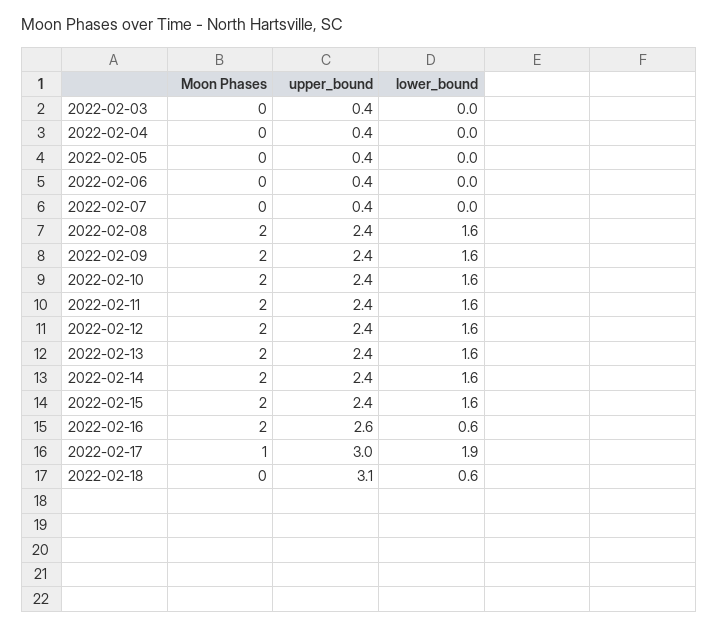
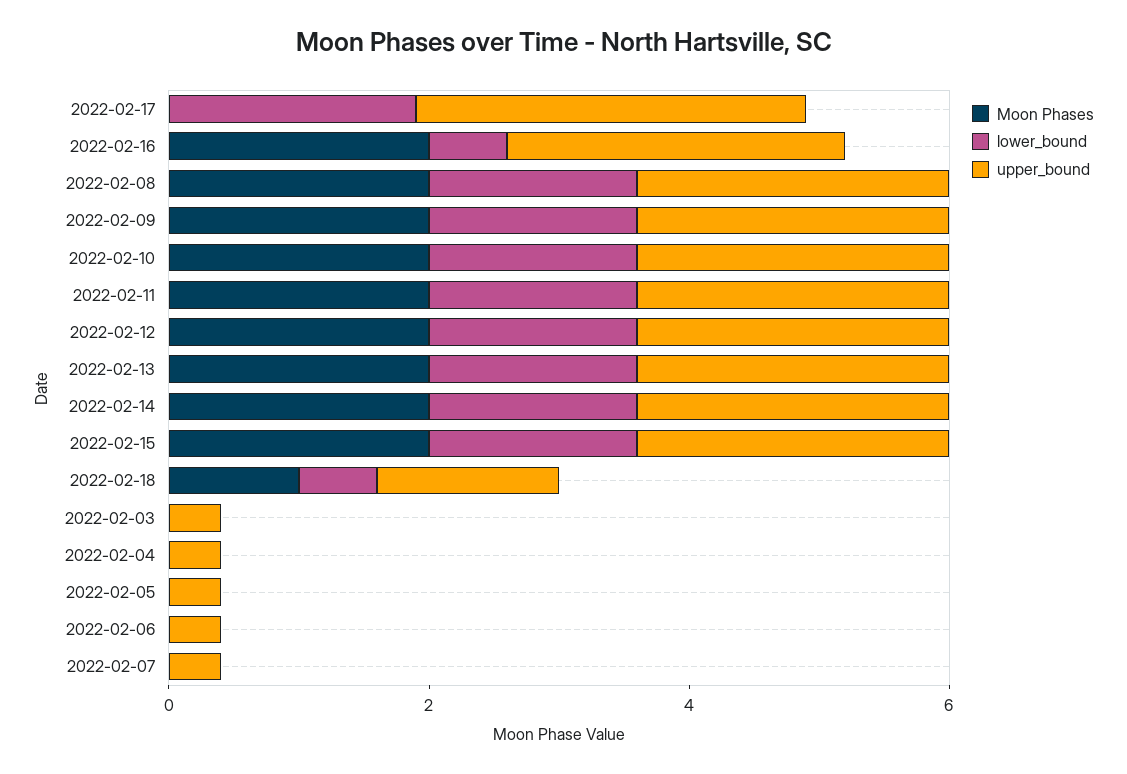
  {
    "Moon Phases": {
      "2022-02-03": 0,
      "2022-02-04": 0,
      "2022-02-05": 0,
      "2022-02-06": 0,
      "2022-02-07": 0,
      "2022-02-08": 2,
      "2022-02-09": 2,
      "2022-02-10": 2,
      "2022-02-11": 2,
      "2022-02-12": 2,
      "2022-02-13": 2,
      "2022-02-14": 2,
      "2022-02-15": 2,
      "2022-02-16": 2,
-     "2022-02-17": 1,
+     "2022-02-17": 0,
-     "2022-02-18": 0
+     "2022-02-18": 1
    },
    "upper_bound": {
      "2022-02-03": 0.4,
      "2022-02-04": 0.4,
      "2022-02-05": 0.4,
      "2022-02-06": 0.4,
      "2022-02-07": 0.4,
      "2022-02-08": 2.4,
      "2022-02-09": 2.4,
      "2022-02-10": 2.4,
      "2022-02-11": 2.4,
      "2022-02-12": 2.4,
      "2022-02-13": 2.4,
      "2022-02-14": 2.4,
      "2022-02-15": 2.4,
      "2022-02-16": 2.6,
      "2022-02-17": 3,
-     "2022-02-18": 3.1
+     "2022-02-18": 1.5
    },
    "lower_bound": {
      "2022-02-03": 0,
      "2022-02-04": 0,
      "2022-02-05": 0,
      "2022-02-06": 0,
      "2022-02-07": 0,
      "2022-02-08": 1.6,
      "2022-02-09": 1.6,
      "2022-02-10": 1.6,
      "2022-02-11": 1.6,
      "2022-02-12": 1.6,
      "2022-02-13": 1.6,
      "2022-02-14": 1.6,
      "2022-02-15": 1.6,
      "2022-02-16": 0.6,
      "2022-02-17": 1.9,
      "2022-02-18": 0.6
    }
  }

